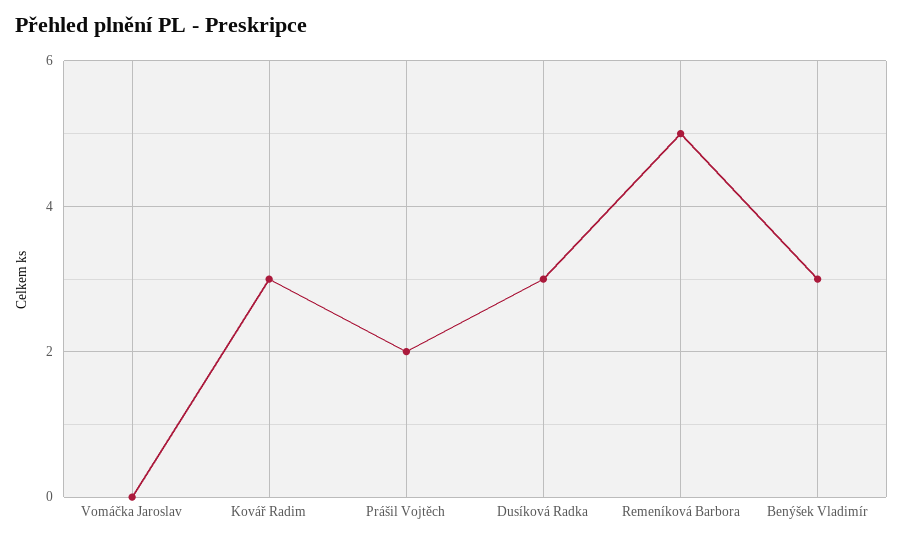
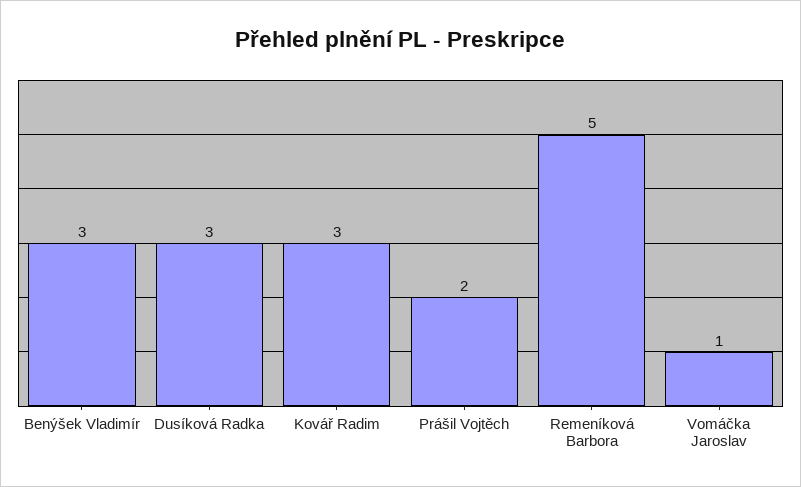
  {
-   "Vomáčka Jaroslav": 0,
+   "Vomáčka Jaroslav": 1,
    "Kovář Radim": 3,
    "Prášil Vojtěch": 2,
    "Dusíková Radka": 3,
    "Remeníková Barbora": 5,
    "Benýšek Vladimír": 3
  }

